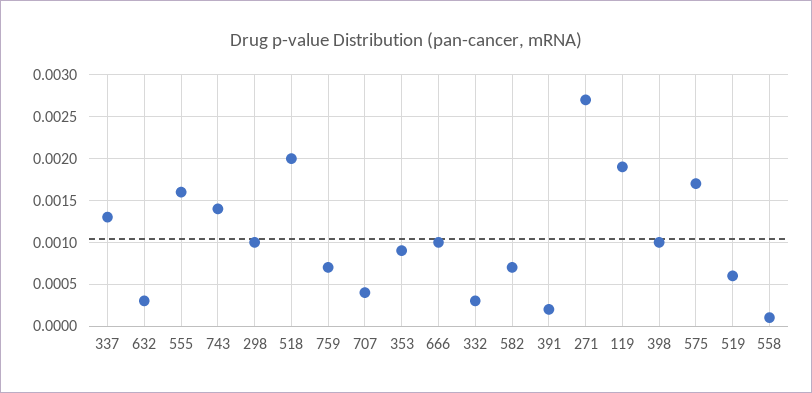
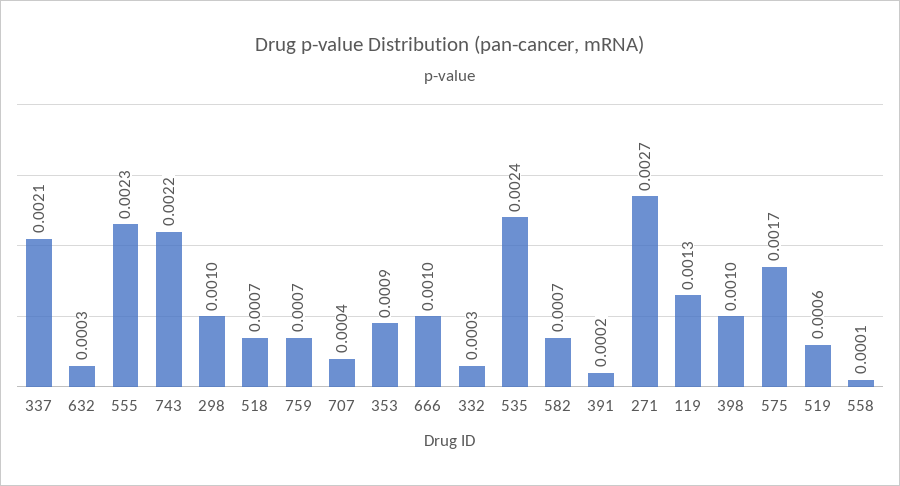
  {
-   "337": 0.0013,
+   "337": 0.0021,
    "632": 0.0003,
-   "555": 0.0016,
+   "555": 0.0023,
-   "743": 0.0014,
+   "743": 0.0022,
    "298": 0.001,
-   "518": 0.002,
+   "518": 0.0007,
    "759": 0.0007,
    "707": 0.0004,
    "353": 0.0009,
    "666": 0.001,
    "332": 0.0003,
    "582": 0.0007,
    "391": 0.0002,
    "271": 0.0027,
-   "119": 0.0019,
+   "119": 0.0013,
    "398": 0.001,
    "575": 0.0017,
    "519": 0.0006,
-   "558": 0.0001
+   "558": 0.0001,
+   "535": 0.0024
  }

